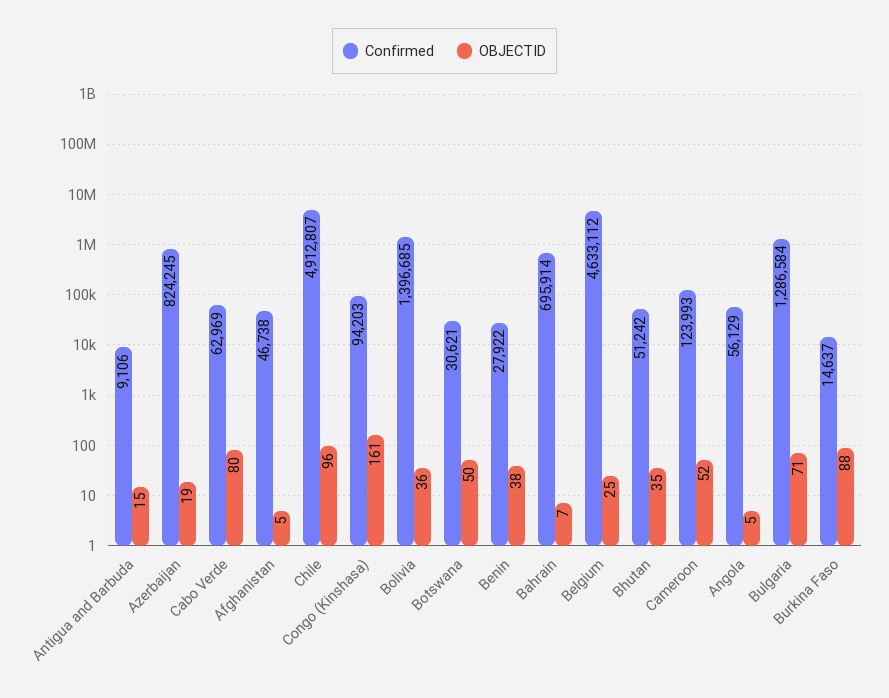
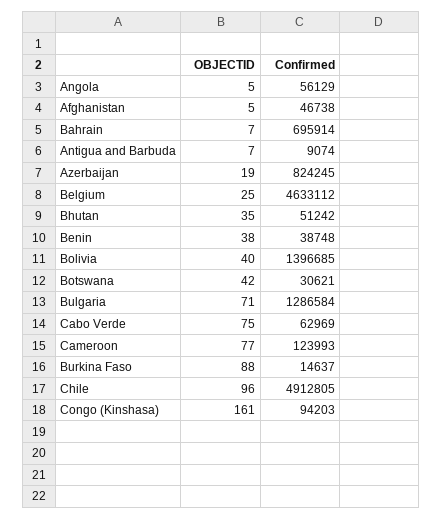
  {
    "Confirmed": {
-     "Antigua and Barbuda": 9106,
+     "Antigua and Barbuda": 9074,
      "Azerbaijan": 824245,
      "Cabo Verde": 62969,
      "Afghanistan": 46738,
-     "Chile": 4912807,
+     "Chile": 4912805,
      "Congo (Kinshasa)": 94203,
      "Bolivia": 1396685,
      "Botswana": 30621,
-     "Benin": 27922,
+     "Benin": 38748,
      "Bahrain": 695914,
      "Belgium": 4633112,
      "Bhutan": 51242,
      "Cameroon": 123993,
      "Angola": 56129,
      "Bulgaria": 1286584,
      "Burkina Faso": 14637
    },
    "OBJECTID": {
-     "Antigua and Barbuda": 15,
+     "Antigua and Barbuda": 7,
      "Azerbaijan": 19,
-     "Cabo Verde": 80,
+     "Cabo Verde": 75,
      "Afghanistan": 5,
      "Chile": 96,
      "Congo (Kinshasa)": 161,
-     "Bolivia": 36,
+     "Bolivia": 40,
-     "Botswana": 50,
+     "Botswana": 42,
      "Benin": 38,
      "Bahrain": 7,
      "Belgium": 25,
      "Bhutan": 35,
-     "Cameroon": 52,
+     "Cameroon": 77,
      "Angola": 5,
      "Bulgaria": 71,
      "Burkina Faso": 88
    }
  }

